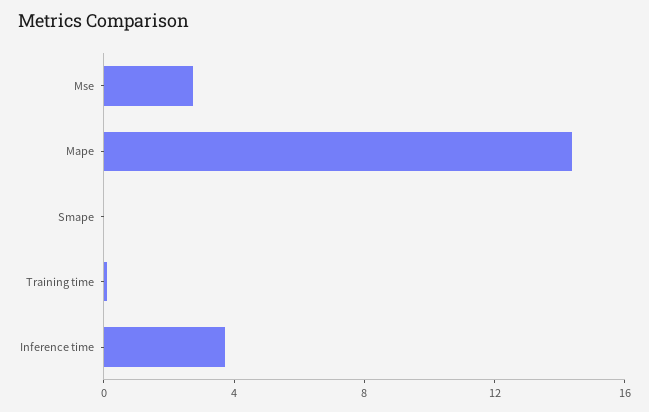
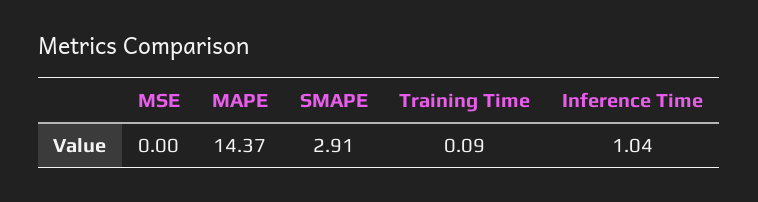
  {
-   "Mse": 3,
+   "Mse": 0,
    "Mape": 14.37,
-   "Smape": 0,
+   "Smape": 2.91,
    "Training time": 0.09,
-   "Inference time": 4
+   "Inference time": 1.04
  }

